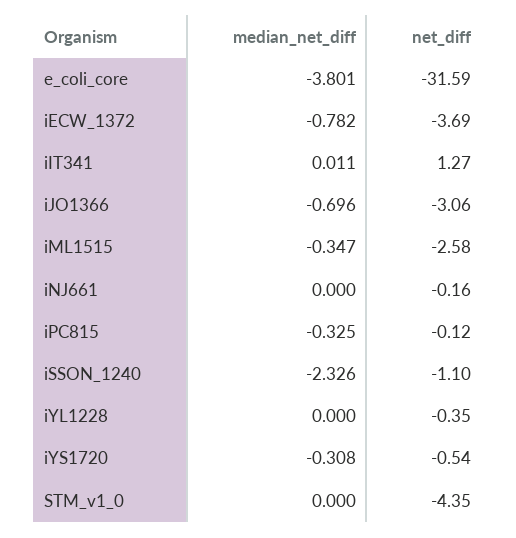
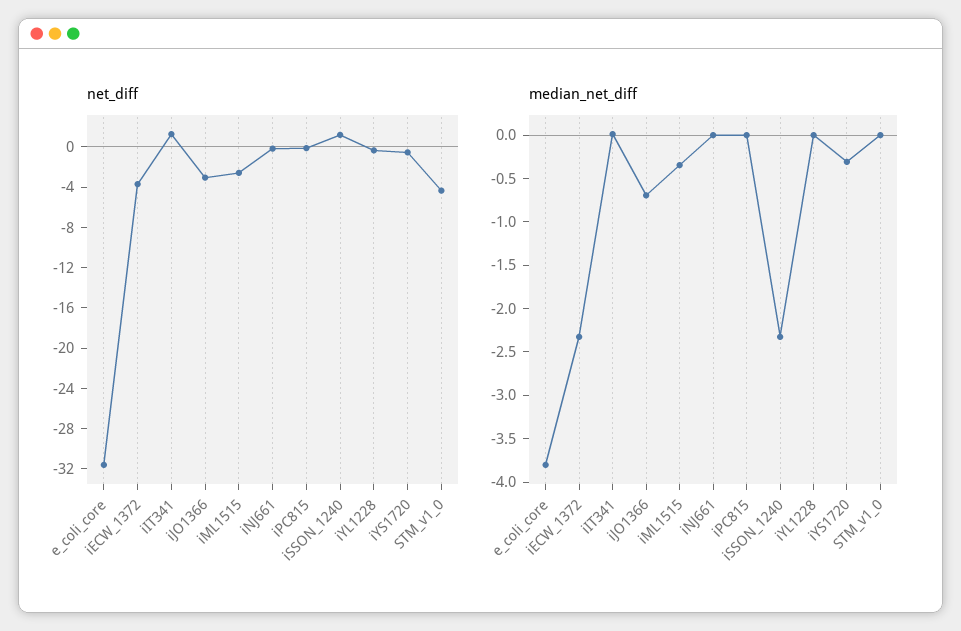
  {
    "median_net_diff": {
      "e_coli_core": -3.801,
-     "iECW_1372": -0.782,
+     "iECW_1372": -2.3,
      "iIT341": 0.011,
      "iJO1366": -0.696,
      "iML1515": -0.347,
      "iNJ661": 0,
-     "iPC815": -0.325,
+     "iPC815": 0,
      "iSSON_1240": -2.326,
      "iYL1228": 0,
      "iYS1720": -0.308,
      "STM_v1_0": 0
    },
    "net_diff": {
      "e_coli_core": -31.59,
      "iECW_1372": -3.69,
      "iIT341": 1.27,
      "iJO1366": -3.06,
      "iML1515": -2.58,
      "iNJ661": -0.16,
      "iPC815": -0.12,
-     "iSSON_1240": -1.1,
+     "iSSON_1240": 1,
      "iYL1228": -0.35,
      "iYS1720": -0.54,
      "STM_v1_0": -4.35
    }
  }

